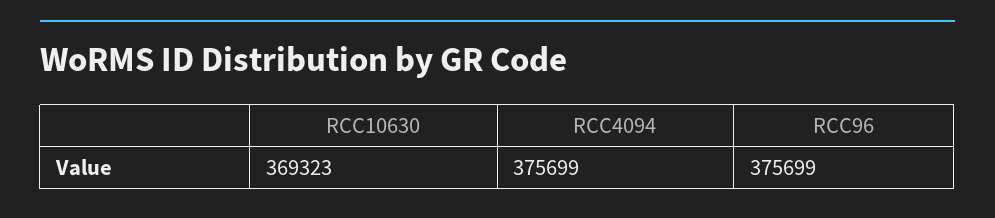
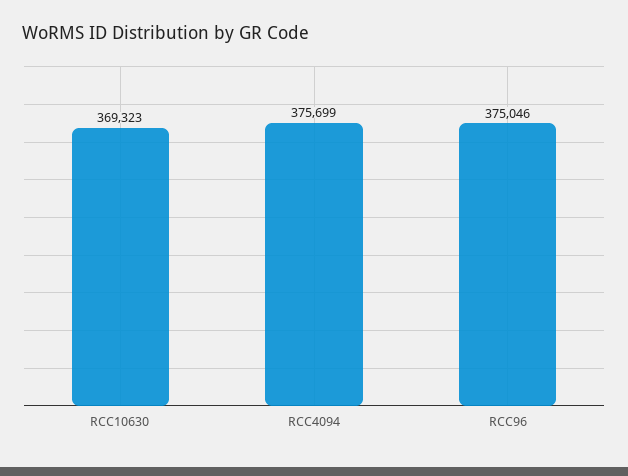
  {
    "RCC10630": 369323,
    "RCC4094": 375699,
-   "RCC96": 375699
+   "RCC96": 375046
  }

